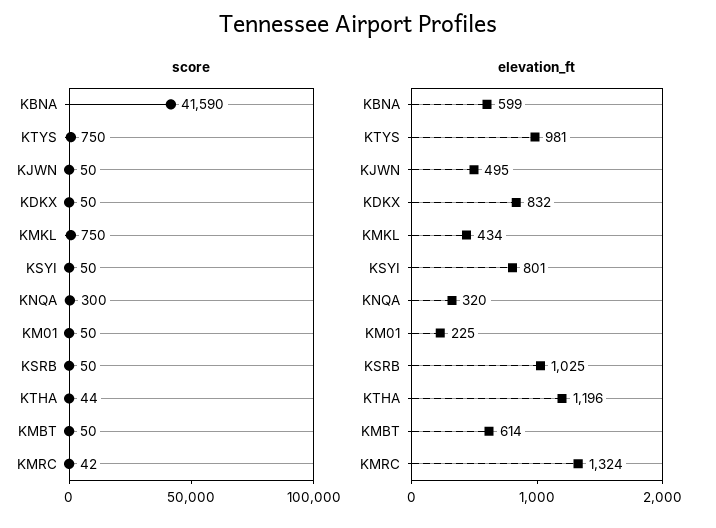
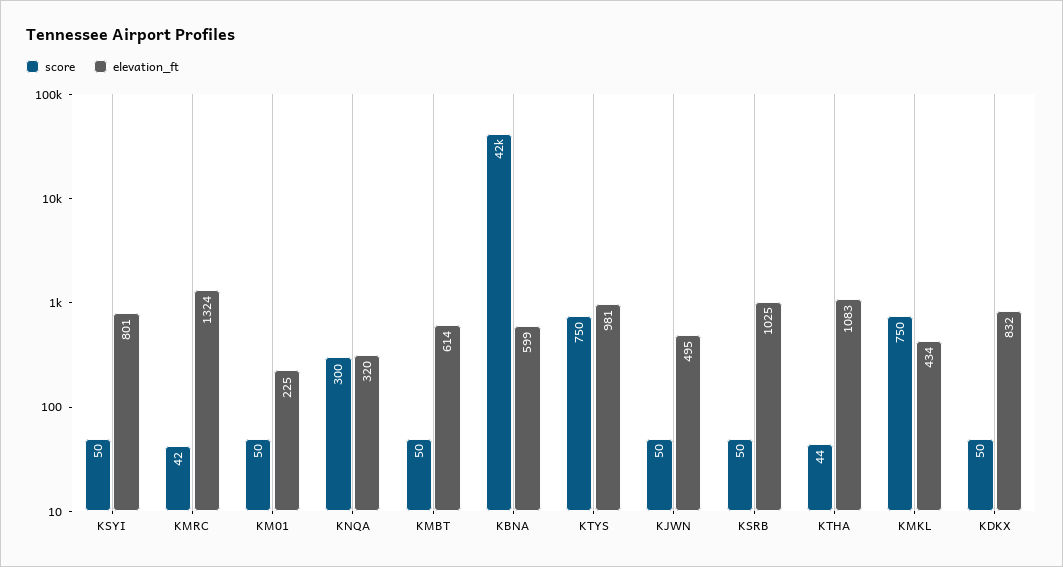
  {
    "score": {
      "KBNA": 41590,
      "KTYS": 750,
      "KJWN": 50,
      "KDKX": 50,
      "KMKL": 750,
      "KSYI": 50,
      "KNQA": 300,
      "KM01": 50,
      "KSRB": 50,
      "KTHA": 44,
      "KMBT": 50,
      "KMRC": 42
    },
    "elevation_ft": {
      "KBNA": 599,
      "KTYS": 981,
      "KJWN": 495,
      "KDKX": 832,
      "KMKL": 434,
      "KSYI": 801,
      "KNQA": 320,
      "KM01": 225,
      "KSRB": 1025,
-     "KTHA": 1196,
+     "KTHA": 1083,
      "KMBT": 614,
      "KMRC": 1324
    }
  }

